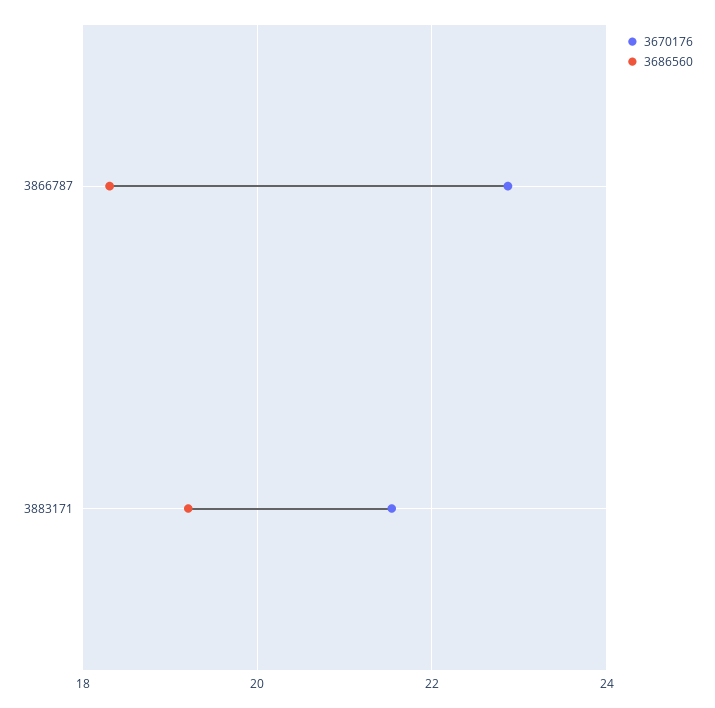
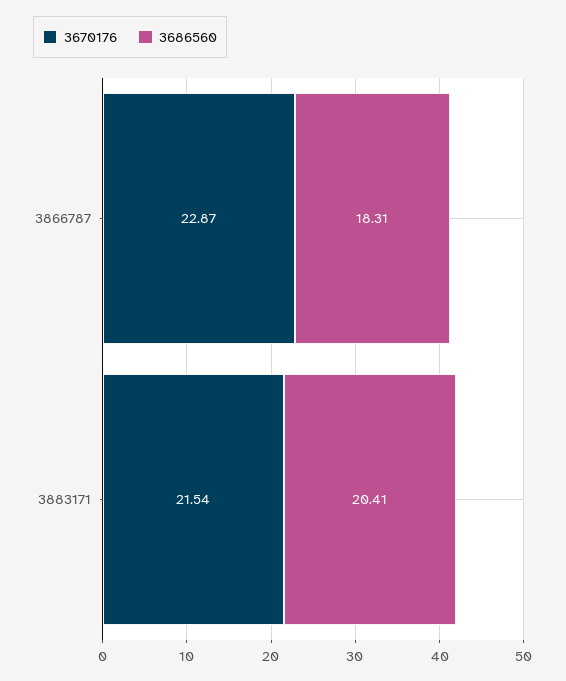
  {
    "3670176": {
      "3866787": 22.87,
      "3883171": 21.54
    },
    "3686560": {
      "3866787": 18.31,
-     "3883171": 19.2
+     "3883171": 20.41
    }
  }

